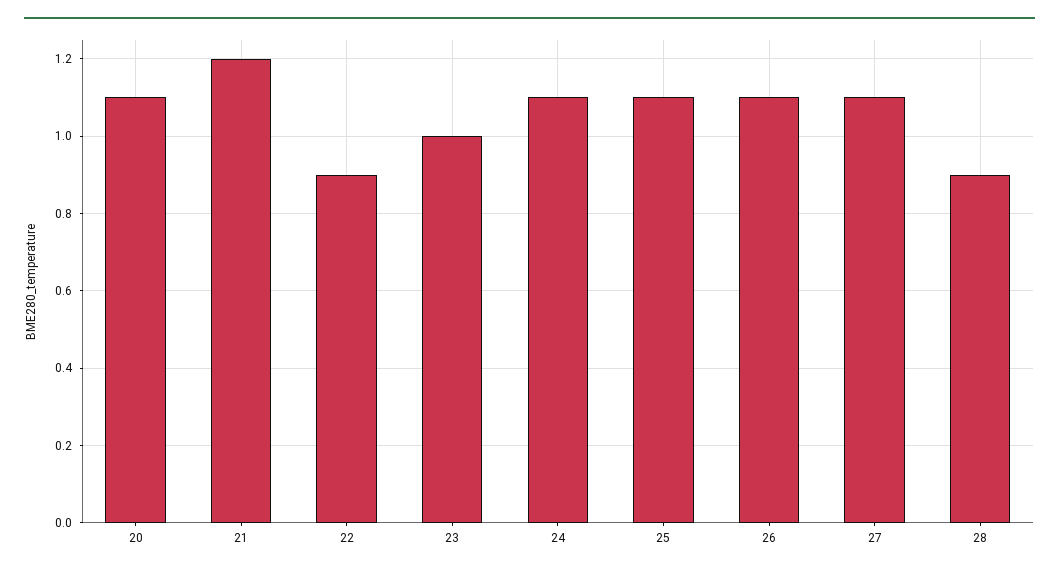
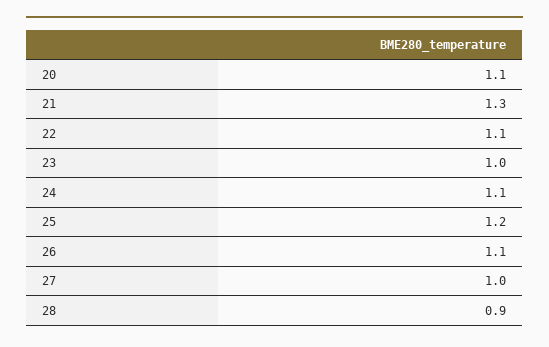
  {
    "20": 1.1,
-   "21": 1.2,
+   "21": 1.3,
-   "22": 0.9,
+   "22": 1.1,
    "23": 1,
    "24": 1.1,
-   "25": 1.1,
+   "25": 1.2,
    "26": 1.1,
-   "27": 1.1,
+   "27": 1,
    "28": 0.9
  }

